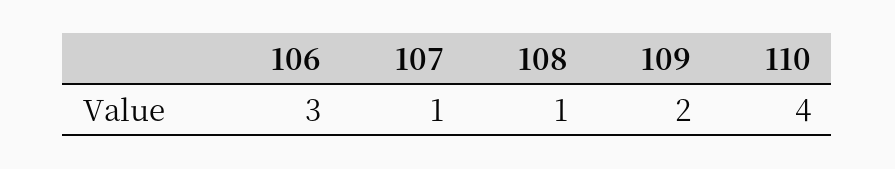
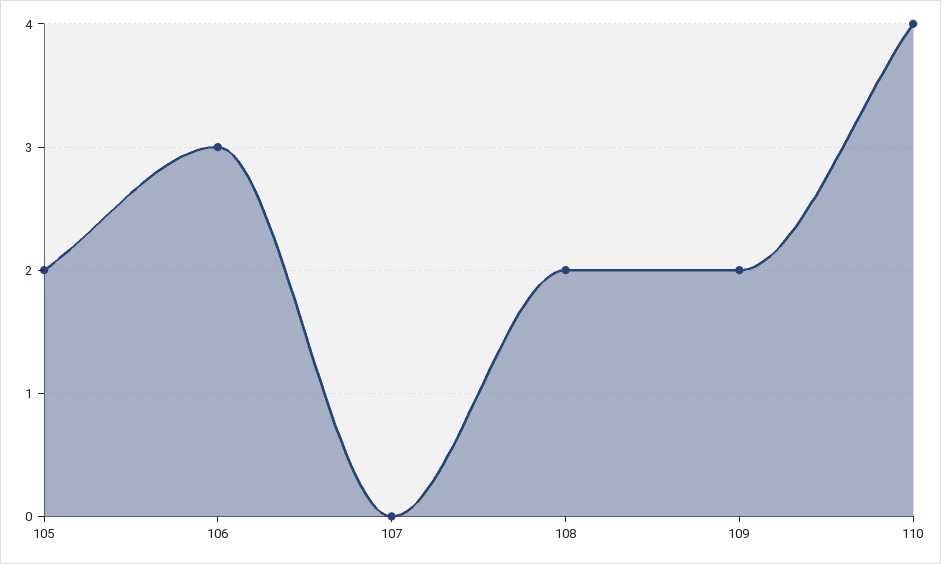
  {
    "106": 3,
-   "107": 1,
+   "107": 0,
-   "108": 1,
+   "108": 2,
    "109": 2,
-   "110": 4
+   "110": 4,
+   "105": 2
  }

